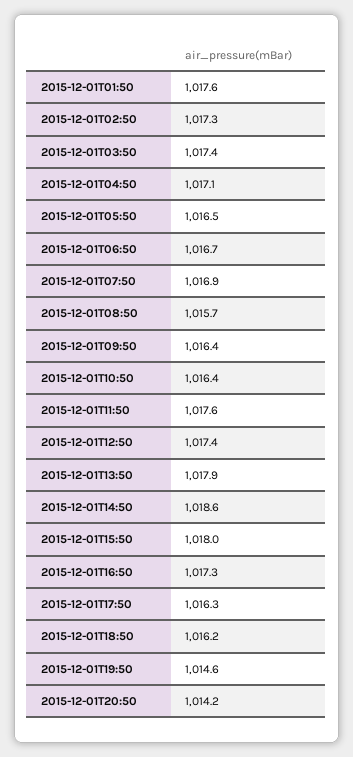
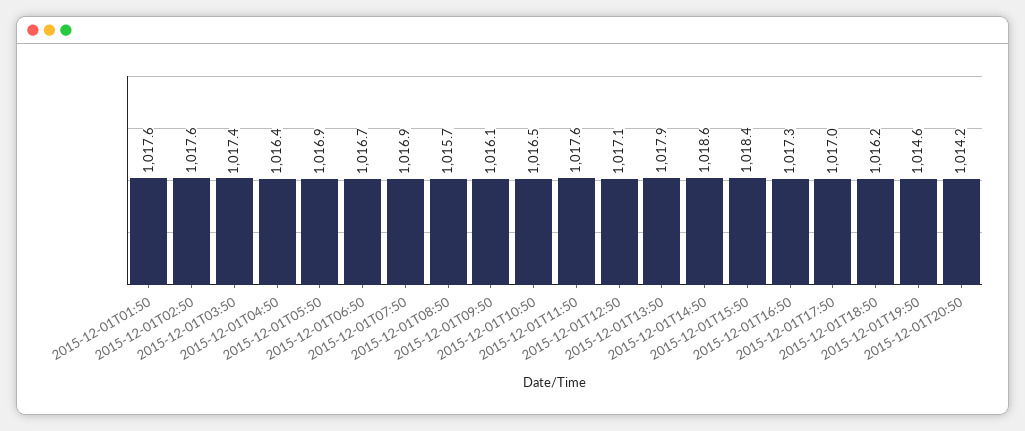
  {
    "2015-12-01T01:50": 1017.6,
-   "2015-12-01T02:50": 1017.3,
+   "2015-12-01T02:50": 1017.6,
    "2015-12-01T03:50": 1017.4,
-   "2015-12-01T04:50": 1017.1,
+   "2015-12-01T04:50": 1016.4,
-   "2015-12-01T05:50": 1016.5,
+   "2015-12-01T05:50": 1016.9,
    "2015-12-01T06:50": 1016.7,
    "2015-12-01T07:50": 1016.9,
    "2015-12-01T08:50": 1015.7,
-   "2015-12-01T09:50": 1016.4,
+   "2015-12-01T09:50": 1016.1,
-   "2015-12-01T10:50": 1016.4,
+   "2015-12-01T10:50": 1016.5,
    "2015-12-01T11:50": 1017.6,
-   "2015-12-01T12:50": 1017.4,
+   "2015-12-01T12:50": 1017.1,
    "2015-12-01T13:50": 1017.9,
    "2015-12-01T14:50": 1018.6,
-   "2015-12-01T15:50": 1018,
+   "2015-12-01T15:50": 1018.4,
    "2015-12-01T16:50": 1017.3,
-   "2015-12-01T17:50": 1016.3,
+   "2015-12-01T17:50": 1017,
    "2015-12-01T18:50": 1016.2,
    "2015-12-01T19:50": 1014.6,
    "2015-12-01T20:50": 1014.2
  }

